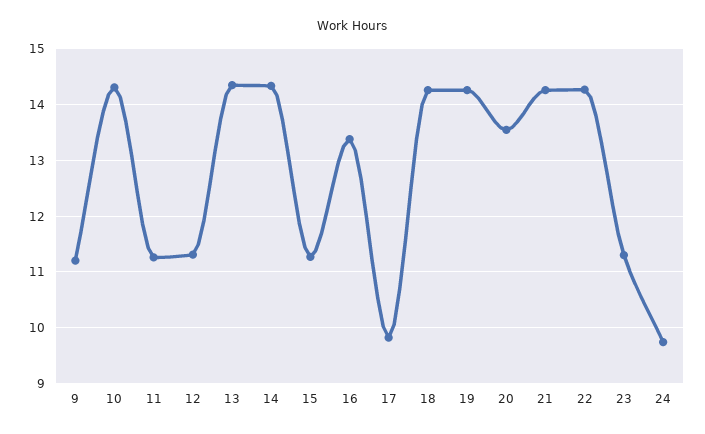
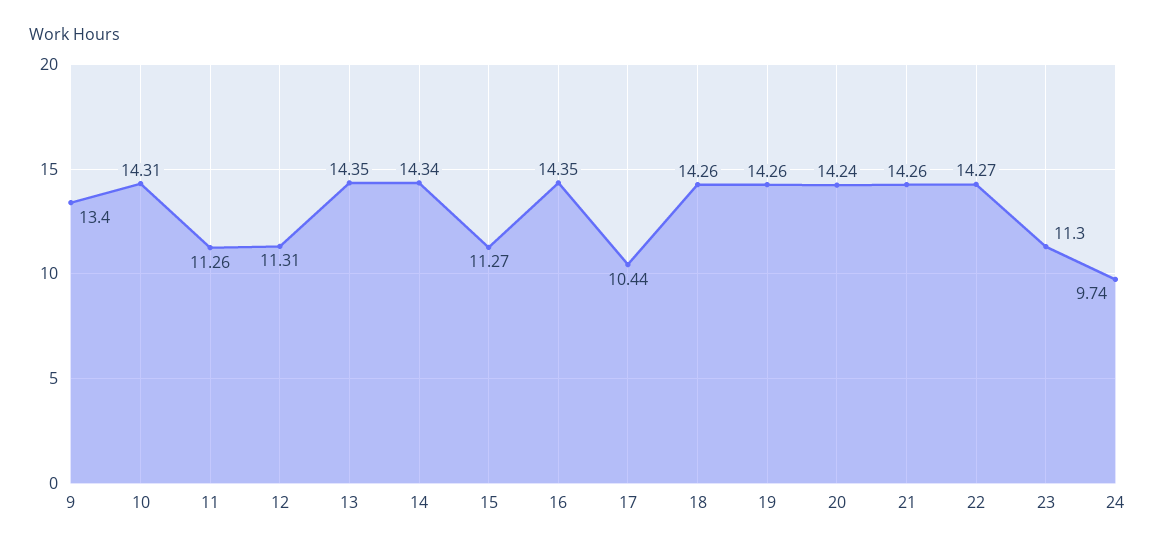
  {
-   "9": 11.2,
+   "9": 13.4,
    "10": 14.31,
    "11": 11.26,
    "12": 11.31,
    "13": 14.35,
    "14": 14.34,
    "15": 11.27,
-   "16": 13.4,
+   "16": 14.35,
-   "17": 9.8,
+   "17": 10.44,
    "18": 14.26,
    "19": 14.26,
-   "20": 13.6,
+   "20": 14.24,
    "21": 14.26,
    "22": 14.27,
    "23": 11.3,
    "24": 9.74
  }

